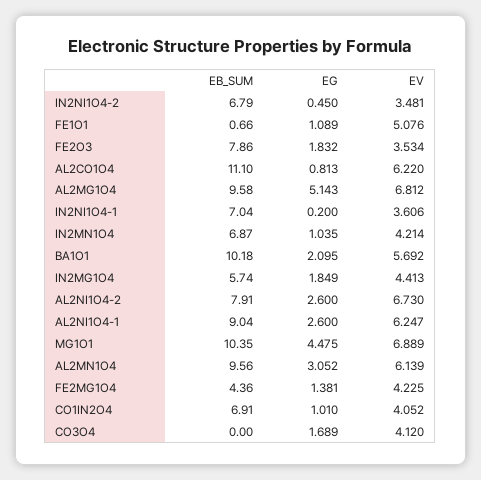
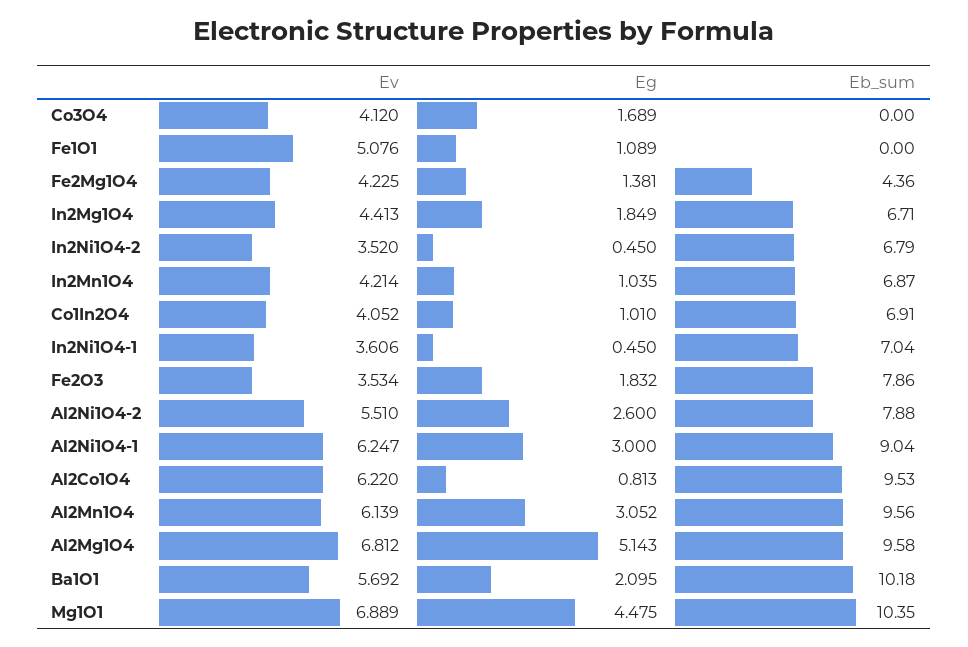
  {
    "EB_SUM": {
      "IN2NI1O4-2": 6.79,
-     "FE1O1": 0.66,
+     "FE1O1": 0,
      "FE2O3": 7.86,
-     "AL2CO1O4": 11.1,
+     "AL2CO1O4": 9.53,
      "AL2MG1O4": 9.58,
      "IN2NI1O4-1": 7.04,
      "IN2MN1O4": 6.87,
      "BA1O1": 10.18,
-     "IN2MG1O4": 5.74,
+     "IN2MG1O4": 6.71,
-     "AL2NI1O4-2": 7.91,
+     "AL2NI1O4-2": 7.88,
      "AL2NI1O4-1": 9.04,
      "MG1O1": 10.35,
      "AL2MN1O4": 9.56,
      "FE2MG1O4": 4.36,
      "CO1IN2O4": 6.91,
      "CO3O4": 0
    },
    "EG": {
      "IN2NI1O4-2": 0.45,
      "FE1O1": 1.089,
      "FE2O3": 1.832,
      "AL2CO1O4": 0.813,
      "AL2MG1O4": 5.143,
-     "IN2NI1O4-1": 0.2,
+     "IN2NI1O4-1": 0.45,
      "IN2MN1O4": 1.035,
      "BA1O1": 2.095,
      "IN2MG1O4": 1.849,
      "AL2NI1O4-2": 2.6,
-     "AL2NI1O4-1": 2.6,
+     "AL2NI1O4-1": 3,
      "MG1O1": 4.475,
      "AL2MN1O4": 3.052,
      "FE2MG1O4": 1.381,
      "CO1IN2O4": 1.01,
      "CO3O4": 1.689
    },
    "EV": {
-     "IN2NI1O4-2": 3.481,
+     "IN2NI1O4-2": 3.52,
      "FE1O1": 5.076,
      "FE2O3": 3.534,
      "AL2CO1O4": 6.22,
      "AL2MG1O4": 6.812,
      "IN2NI1O4-1": 3.606,
      "IN2MN1O4": 4.214,
      "BA1O1": 5.692,
      "IN2MG1O4": 4.413,
-     "AL2NI1O4-2": 6.73,
+     "AL2NI1O4-2": 5.51,
      "AL2NI1O4-1": 6.247,
      "MG1O1": 6.889,
      "AL2MN1O4": 6.139,
      "FE2MG1O4": 4.225,
      "CO1IN2O4": 4.052,
      "CO3O4": 4.12
    }
  }

